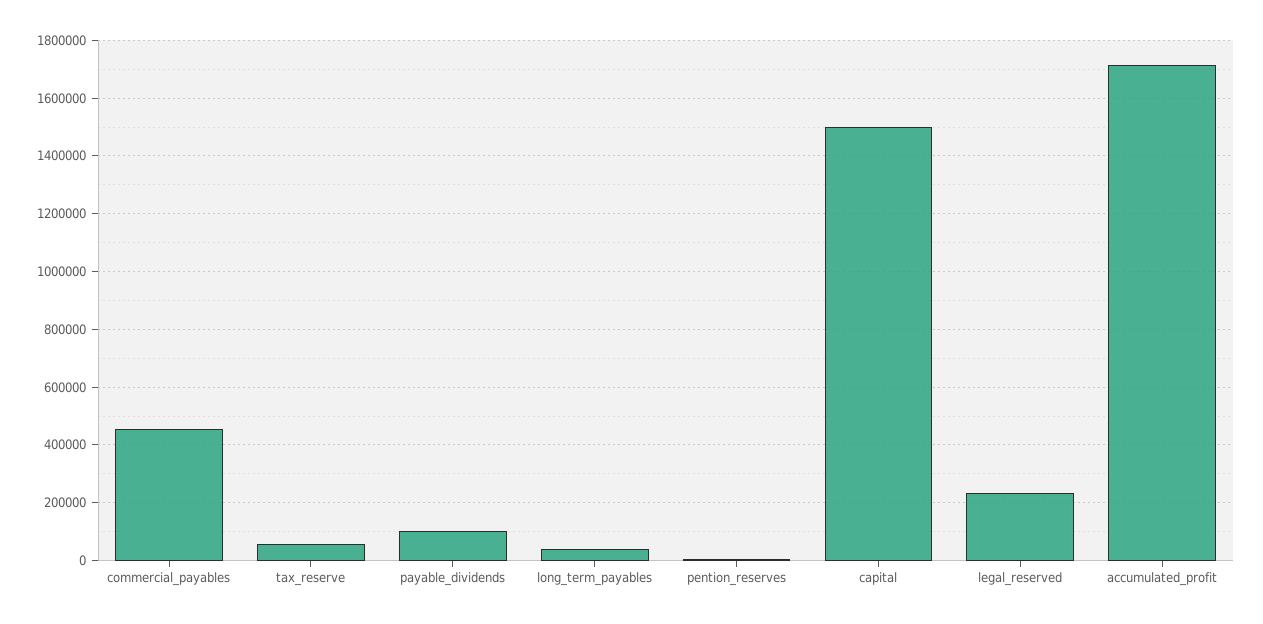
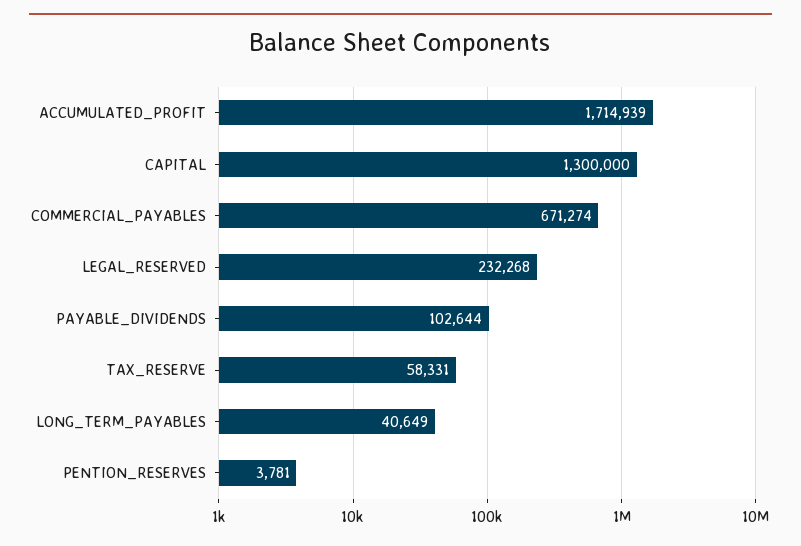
  {
-   "commercial_payables": 450000,
+   "commercial_payables": 671274,
    "tax_reserve": 58331,
    "payable_dividends": 102644,
    "long_term_payables": 40649,
    "pention_reserves": 3781,
-   "capital": 1500000,
+   "capital": 1300000,
    "legal_reserved": 232268,
    "accumulated_profit": 1714939
  }

